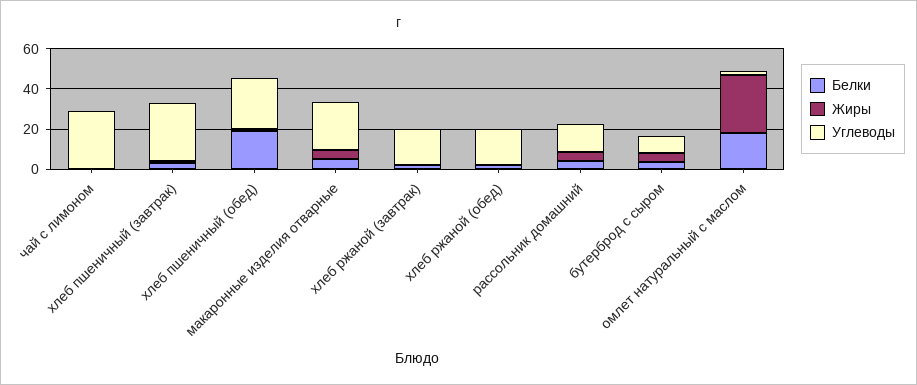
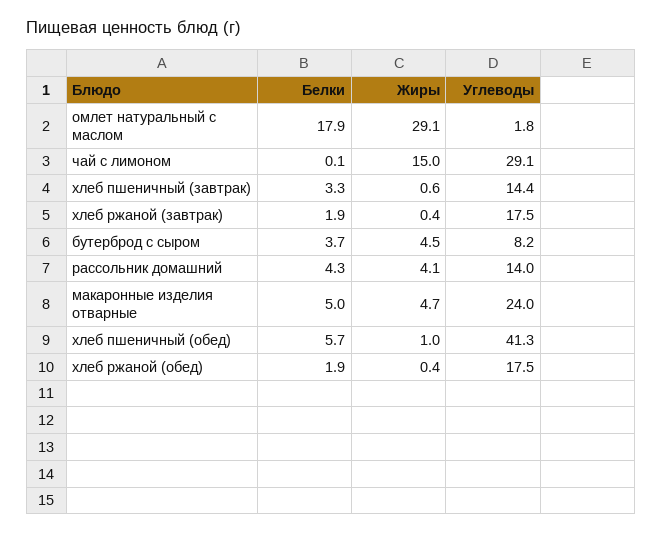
  {
    "Белки": {
      "чай с лимоном": 0.1,
      "хлеб пшеничный (завтрак)": 3.3,
-     "хлеб пшеничный (обед)": 20,
+     "хлеб пшеничный (обед)": 5.7,
      "макаронные изделия отварные": 5,
      "хлеб ржаной (завтрак)": 1.9,
      "хлеб ржаной (обед)": 1.9,
      "рассольник домашний": 4.3,
      "бутерброд с сыром": 3.7,
      "омлет натуральный с маслом": 17.9
    },
    "Жиры": {
-     "чай с лимоном": 0,
+     "чай с лимоном": 15,
      "хлеб пшеничный (завтрак)": 0.6,
      "хлеб пшеничный (обед)": 1,
      "макаронные изделия отварные": 4.7,
      "хлеб ржаной (завтрак)": 0.4,
      "хлеб ржаной (обед)": 0.4,
      "рассольник домашний": 4.1,
      "бутерброд с сыром": 4.5,
      "омлет натуральный с маслом": 29.1
    },
    "Углеводы": {
      "чай с лимоном": 29.1,
-     "хлеб пшеничный (завтрак)": 30,
+     "хлеб пшеничный (завтрак)": 14.4,
-     "хлеб пшеничный (обед)": 25,
+     "хлеб пшеничный (обед)": 41.3,
      "макаронные изделия отварные": 24,
      "хлеб ржаной (завтрак)": 17.5,
      "хлеб ржаной (обед)": 17.5,
      "рассольник домашний": 14,
      "бутерброд с сыром": 8.2,
      "омлет натуральный с маслом": 1.8
    }
  }

